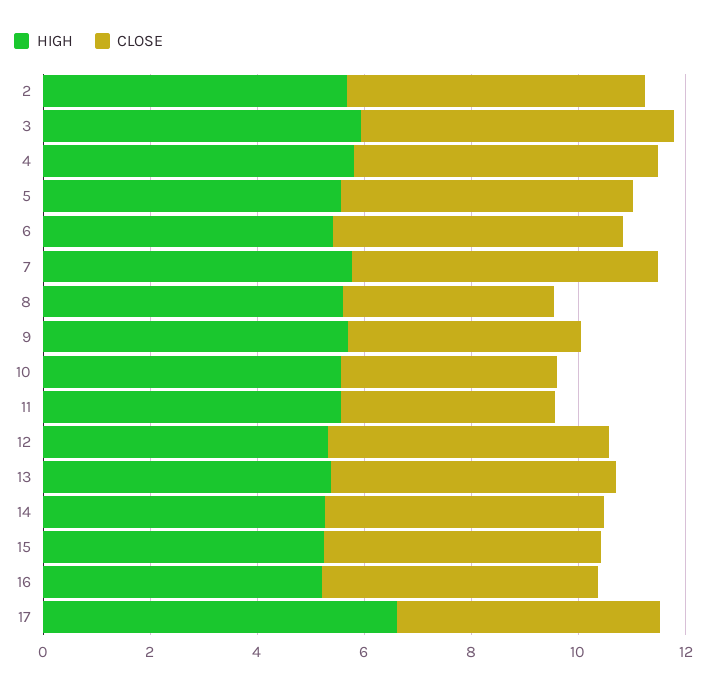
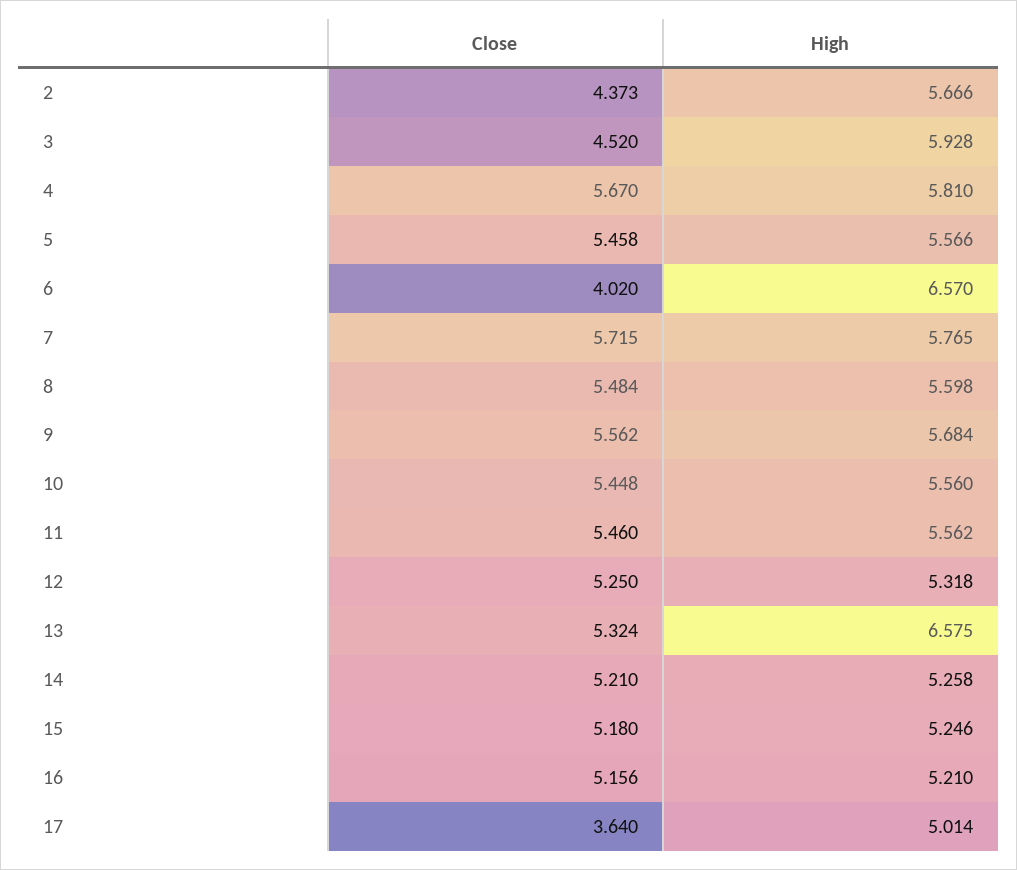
  {
    "HIGH": {
      "2": 5.666,
      "3": 5.928,
      "4": 5.81,
      "5": 5.566,
-     "6": 5.5,
+     "6": 6.57,
      "7": 5.765,
      "8": 5.598,
      "9": 5.684,
      "10": 5.56,
      "11": 5.562,
      "12": 5.318,
-     "13": 5.5,
+     "13": 6.575,
      "14": 5.258,
      "15": 5.246,
      "16": 5.21,
-     "17": 6.5
+     "17": 5.014
    },
    "CLOSE": {
-     "2": 5.5,
+     "2": 4.373,
-     "3": 6,
+     "3": 4.52,
      "4": 5.67,
      "5": 5.458,
-     "6": 5.5,
+     "6": 4.02,
      "7": 5.715,
-     "8": 4,
+     "8": 5.484,
-     "9": 4.5,
+     "9": 5.562,
-     "10": 4,
+     "10": 5.448,
-     "11": 4,
+     "11": 5.46,
      "12": 5.25,
      "13": 5.324,
      "14": 5.21,
      "15": 5.18,
      "16": 5.156,
-     "17": 5
+     "17": 3.64
    }
  }

